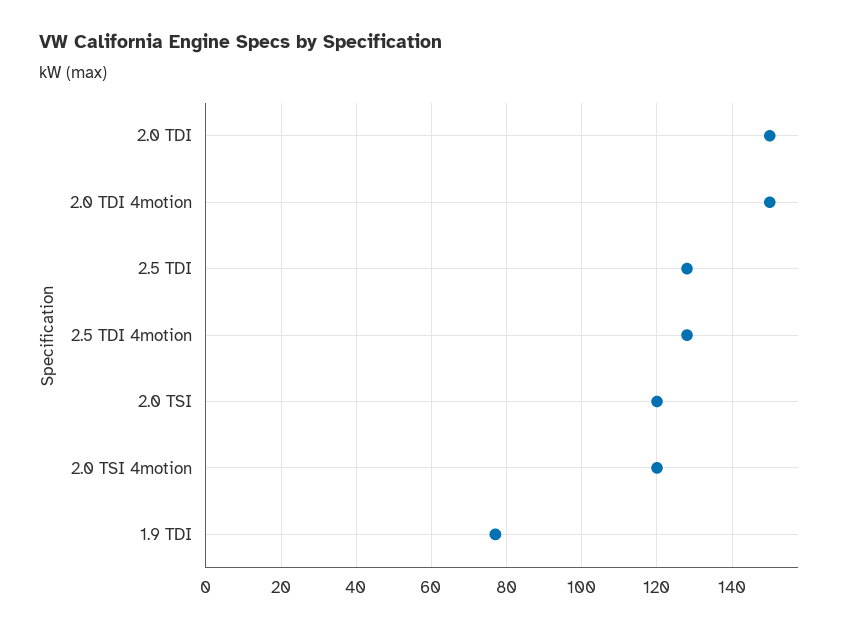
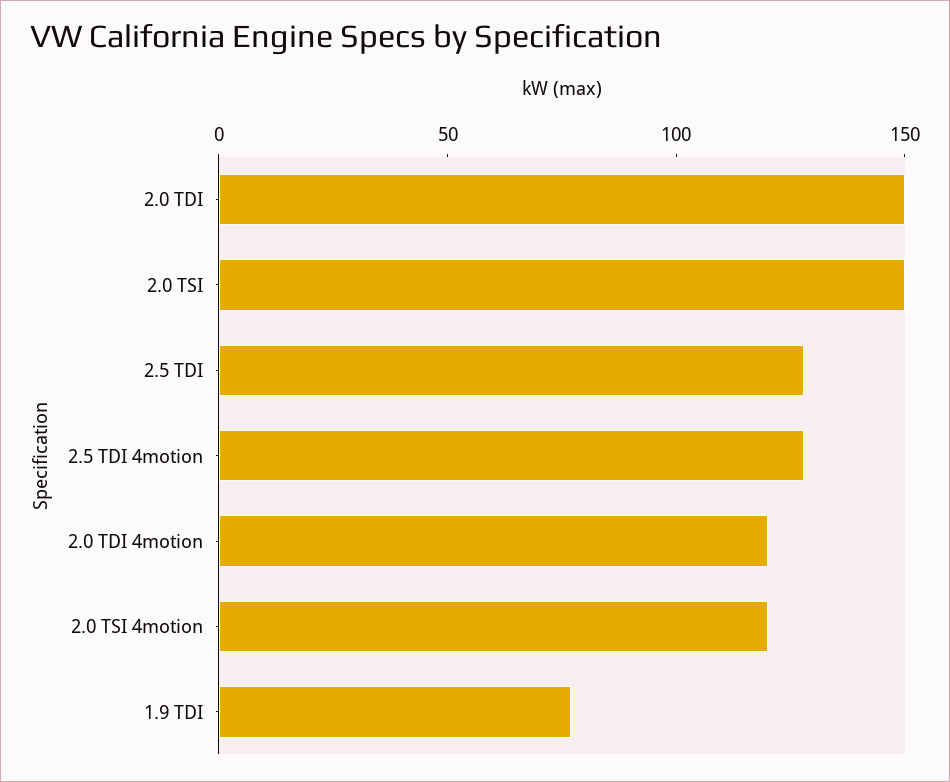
  {
    "2.0 TDI": 150,
-   "2.0 TDI 4motion": 150,
+   "2.0 TDI 4motion": 120,
    "2.5 TDI": 130,
    "2.5 TDI 4motion": 130,
-   "2.0 TSI": 120,
+   "2.0 TSI": 150,
    "2.0 TSI 4motion": 120,
    "1.9 TDI": 75
  }

